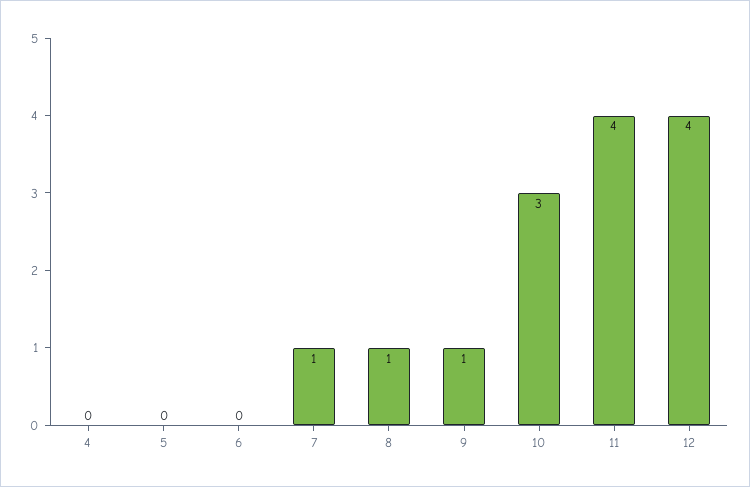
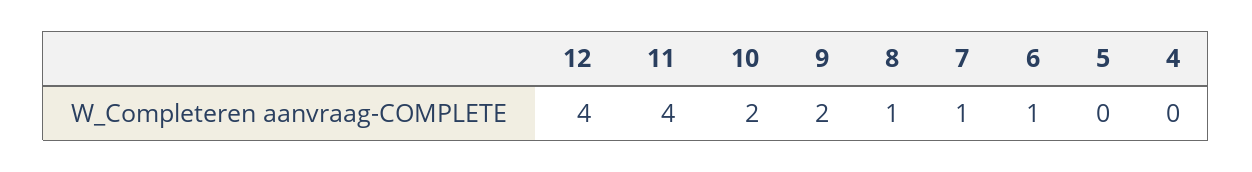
  {
    "4": 0,
    "5": 0,
-   "6": 0,
+   "6": 1,
    "7": 1,
    "8": 1,
-   "9": 1,
+   "9": 2,
-   "10": 3,
+   "10": 2,
    "11": 4,
    "12": 4
  }

